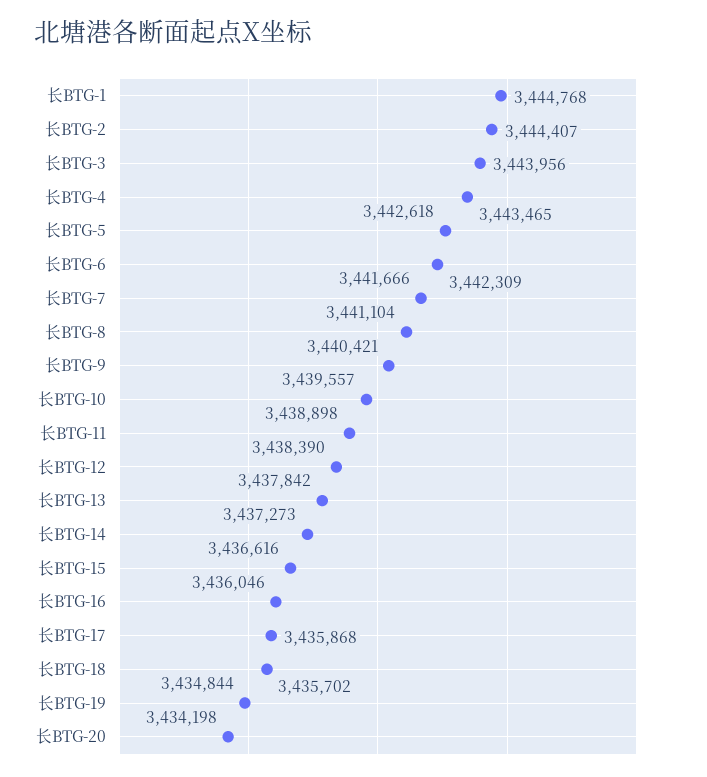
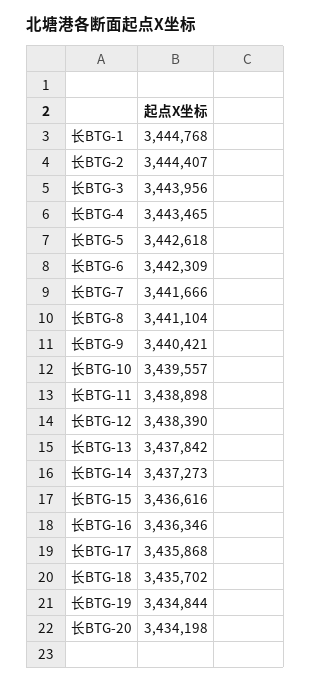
  {
    "长BTG-1": 3444768,
    "长BTG-2": 3444407,
    "长BTG-3": 3443956,
    "长BTG-4": 3443465,
    "长BTG-5": 3442618,
    "长BTG-6": 3442309,
    "长BTG-7": 3441666,
    "长BTG-8": 3441104,
    "长BTG-9": 3440421,
    "长BTG-10": 3439557,
    "长BTG-11": 3438898,
    "长BTG-12": 3438390,
    "长BTG-13": 3437842,
    "长BTG-14": 3437273,
    "长BTG-15": 3436616,
-   "长BTG-16": 3436046,
+   "长BTG-16": 3436346,
    "长BTG-17": 3435868,
    "长BTG-18": 3435702,
    "长BTG-19": 3434844,
    "长BTG-20": 3434198
  }

